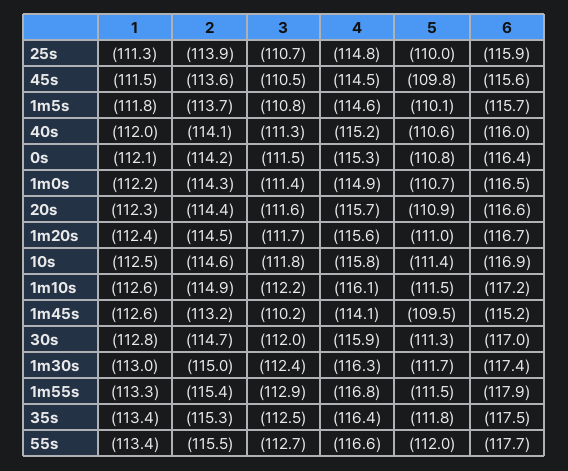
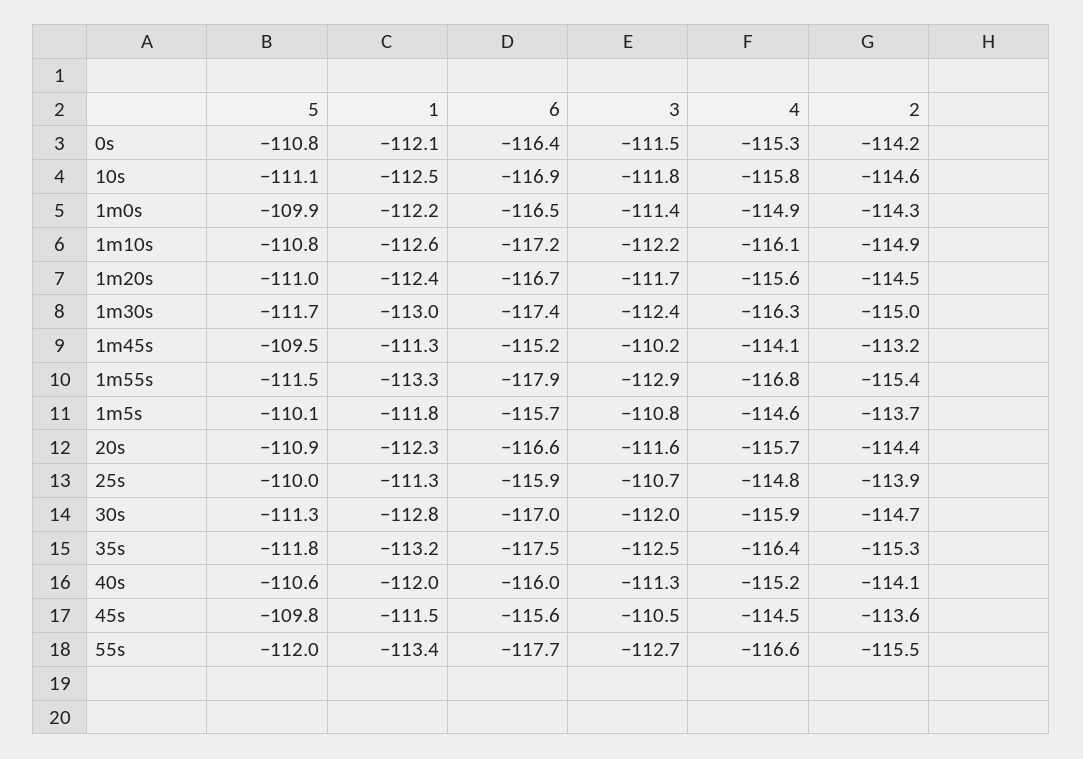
  {
    "1": {
      "25s": -111.3,
      "45s": -111.5,
      "1m5s": -111.8,
      "40s": -112,
      "0s": -112.1,
      "1m0s": -112.2,
      "20s": -112.3,
      "1m20s": -112.4,
      "10s": -112.5,
      "1m10s": -112.6,
-     "1m45s": -112.6,
+     "1m45s": -111.3,
      "30s": -112.8,
      "1m30s": -113,
      "1m55s": -113.3,
-     "35s": -113.4,
+     "35s": -113.2,
      "55s": -113.4
    },
    "2": {
      "25s": -113.9,
      "45s": -113.6,
      "1m5s": -113.7,
      "40s": -114.1,
      "0s": -114.2,
      "1m0s": -114.3,
      "20s": -114.4,
      "1m20s": -114.5,
      "10s": -114.6,
      "1m10s": -114.9,
      "1m45s": -113.2,
      "30s": -114.7,
      "1m30s": -115,
      "1m55s": -115.4,
      "35s": -115.3,
      "55s": -115.5
    },
    "3": {
      "25s": -110.7,
      "45s": -110.5,
      "1m5s": -110.8,
      "40s": -111.3,
      "0s": -111.5,
      "1m0s": -111.4,
      "20s": -111.6,
      "1m20s": -111.7,
      "10s": -111.8,
      "1m10s": -112.2,
      "1m45s": -110.2,
      "30s": -112,
      "1m30s": -112.4,
      "1m55s": -112.9,
      "35s": -112.5,
      "55s": -112.7
    },
    "4": {
      "25s": -114.8,
      "45s": -114.5,
      "1m5s": -114.6,
      "40s": -115.2,
      "0s": -115.3,
      "1m0s": -114.9,
      "20s": -115.7,
      "1m20s": -115.6,
      "10s": -115.8,
      "1m10s": -116.1,
      "1m45s": -114.1,
      "30s": -115.9,
      "1m30s": -116.3,
      "1m55s": -116.8,
      "35s": -116.4,
      "55s": -116.6
    },
    "5": {
      "25s": -110,
      "45s": -109.8,
      "1m5s": -110.1,
      "40s": -110.6,
      "0s": -110.8,
-     "1m0s": -110.7,
+     "1m0s": -109.9,
      "20s": -110.9,
      "1m20s": -111,
-     "10s": -111.4,
+     "10s": -111.1,
-     "1m10s": -111.5,
+     "1m10s": -110.8,
      "1m45s": -109.5,
      "30s": -111.3,
      "1m30s": -111.7,
      "1m55s": -111.5,
      "35s": -111.8,
      "55s": -112
    },
    "6": {
      "25s": -115.9,
      "45s": -115.6,
      "1m5s": -115.7,
      "40s": -116,
      "0s": -116.4,
      "1m0s": -116.5,
      "20s": -116.6,
      "1m20s": -116.7,
      "10s": -116.9,
      "1m10s": -117.2,
      "1m45s": -115.2,
      "30s": -117,
      "1m30s": -117.4,
      "1m55s": -117.9,
      "35s": -117.5,
      "55s": -117.7
    }
  }

